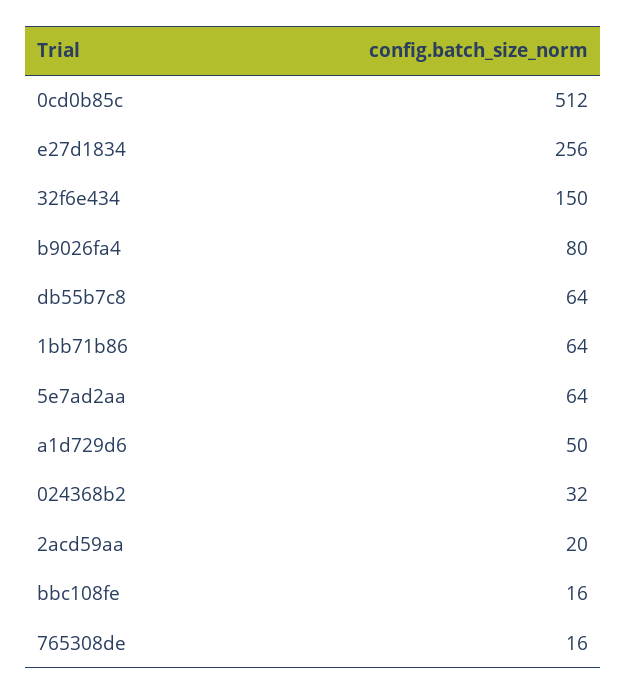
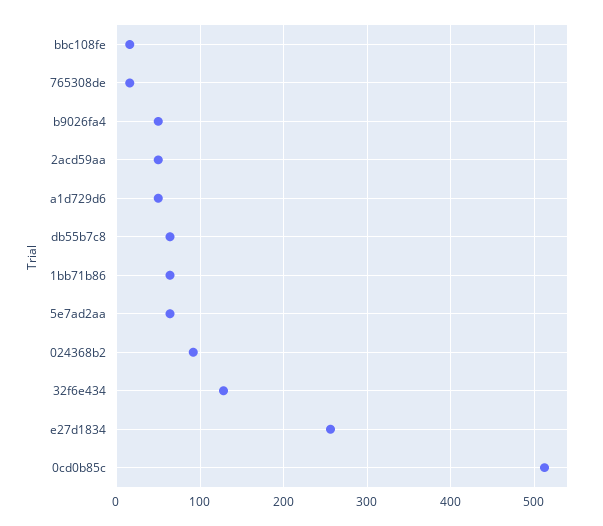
  {
    "0cd0b85c": 512,
    "e27d1834": 256,
-   "32f6e434": 150,
+   "32f6e434": 130,
-   "b9026fa4": 80,
+   "b9026fa4": 50,
    "db55b7c8": 64,
    "1bb71b86": 64,
    "5e7ad2aa": 64,
    "a1d729d6": 50,
-   "024368b2": 32,
+   "024368b2": 90,
-   "2acd59aa": 20,
+   "2acd59aa": 50,
    "bbc108fe": 16,
    "765308de": 16
  }

